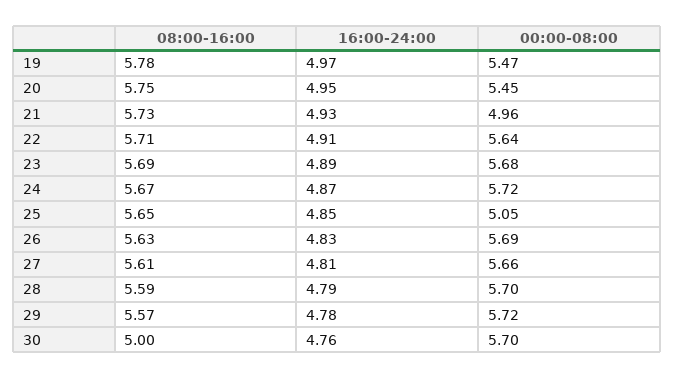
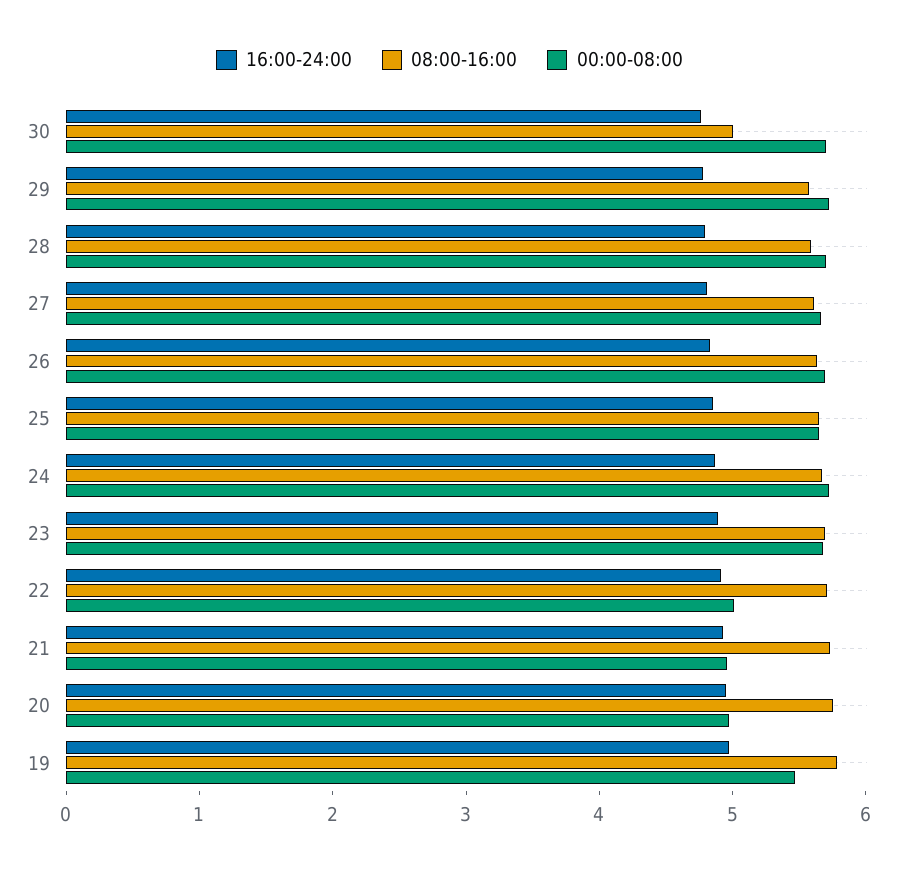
  {
    "08:00-16:00": {
      "19": 5.78,
      "20": 5.75,
      "21": 5.73,
      "22": 5.71,
      "23": 5.69,
      "24": 5.67,
      "25": 5.65,
      "26": 5.63,
      "27": 5.61,
      "28": 5.59,
      "29": 5.57,
      "30": 5
    },
    "16:00-24:00": {
      "19": 4.97,
      "20": 4.95,
      "21": 4.93,
      "22": 4.91,
      "23": 4.89,
      "24": 4.87,
      "25": 4.85,
      "26": 4.83,
      "27": 4.81,
      "28": 4.79,
      "29": 4.78,
      "30": 4.76
    },
    "00:00-08:00": {
      "19": 5.47,
-     "20": 5.45,
+     "20": 5,
      "21": 4.96,
-     "22": 5.64,
+     "22": 5,
      "23": 5.68,
      "24": 5.72,
-     "25": 5.05,
+     "25": 5.6,
      "26": 5.69,
      "27": 5.66,
      "28": 5.7,
      "29": 5.72,
      "30": 5.7
    }
  }

